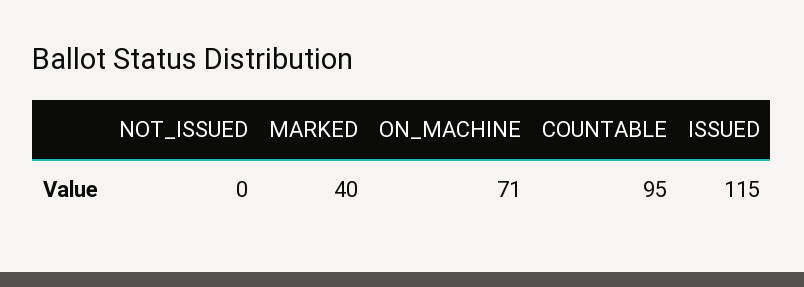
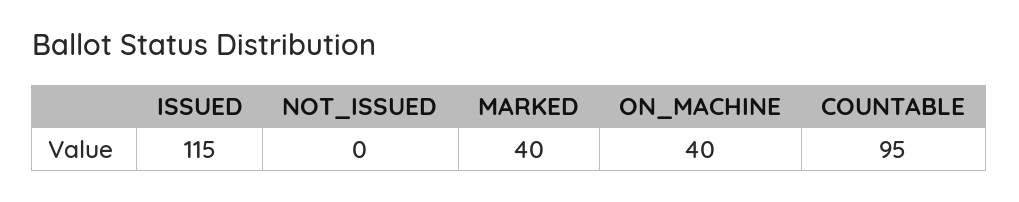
  {
    "NOT_ISSUED": 0,
    "MARKED": 40,
-   "ON_MACHINE": 71,
+   "ON_MACHINE": 40,
    "COUNTABLE": 95,
    "ISSUED": 115
  }

